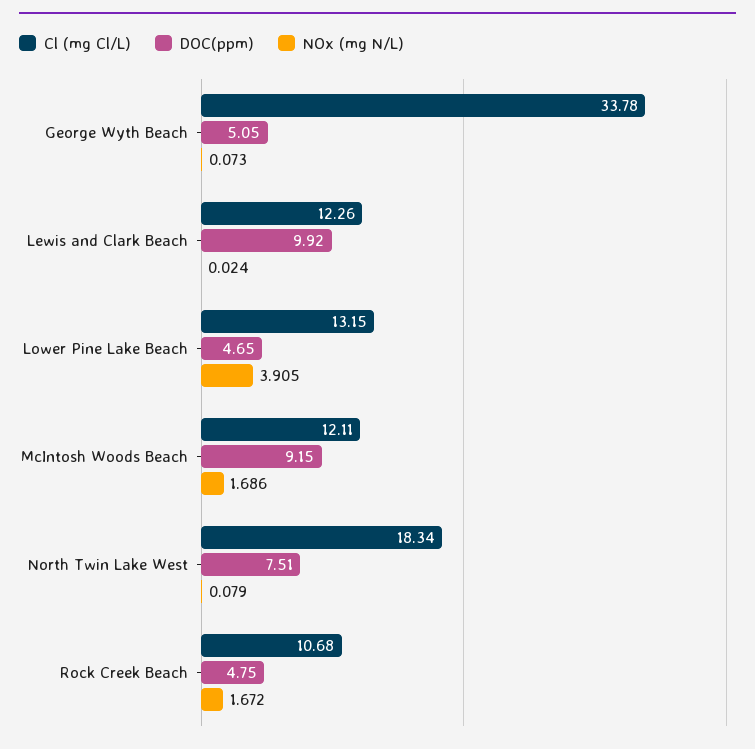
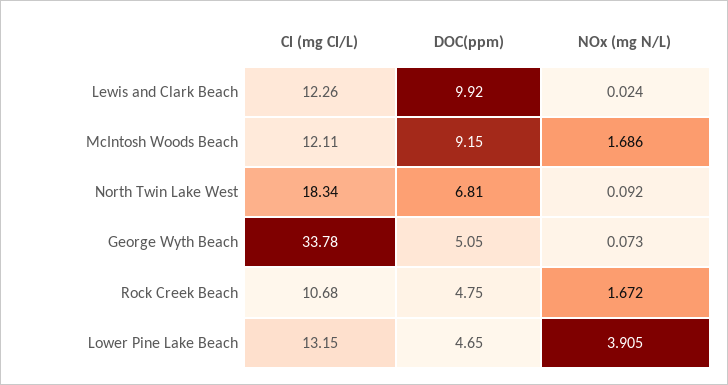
  {
    "Cl (mg Cl/L)": {
      "George Wyth Beach": 33.78,
      "Lewis and Clark Beach": 12.26,
      "Lower Pine Lake Beach": 13.15,
      "McIntosh Woods Beach": 12.11,
      "North Twin Lake West": 18.34,
      "Rock Creek Beach": 10.68
    },
    "DOC(ppm)": {
      "George Wyth Beach": 5.05,
      "Lewis and Clark Beach": 9.92,
      "Lower Pine Lake Beach": 4.65,
      "McIntosh Woods Beach": 9.15,
-     "North Twin Lake West": 7.51,
+     "North Twin Lake West": 6.81,
      "Rock Creek Beach": 4.75
    },
    "NOx (mg N/L)": {
      "George Wyth Beach": 0.073,
      "Lewis and Clark Beach": 0.024,
      "Lower Pine Lake Beach": 3.905,
      "McIntosh Woods Beach": 1.686,
-     "North Twin Lake West": 0.079,
+     "North Twin Lake West": 0.092,
      "Rock Creek Beach": 1.672
    }
  }

